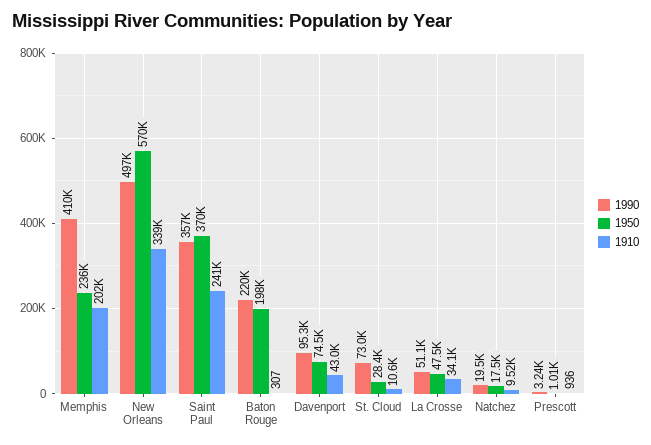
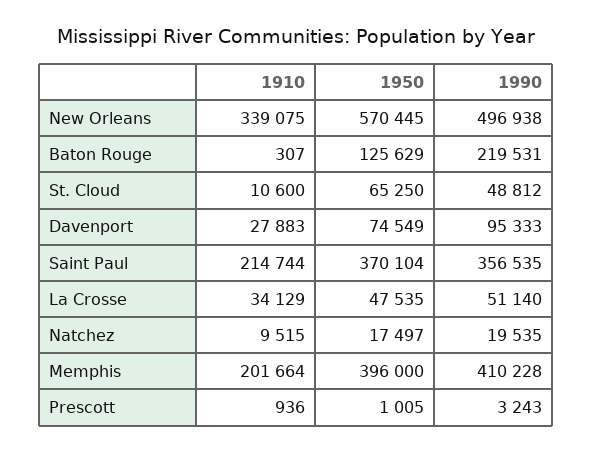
  {
    "1990": {
      "Memphis": 410228,
      "New Orleans": 496938,
      "Saint Paul": 356535,
      "Baton Rouge": 219531,
      "Davenport": 95333,
-     "St. Cloud": 73000,
+     "St. Cloud": 48812,
      "La Crosse": 51140,
      "Natchez": 19535,
      "Prescott": 3243
    },
    "1950": {
-     "Memphis": 236000,
+     "Memphis": 396000,
      "New Orleans": 570445,
      "Saint Paul": 370104,
-     "Baton Rouge": 198000,
+     "Baton Rouge": 125629,
      "Davenport": 74549,
-     "St. Cloud": 28400,
+     "St. Cloud": 65250,
      "La Crosse": 47535,
      "Natchez": 17497,
      "Prescott": 1005
    },
    "1910": {
      "Memphis": 201664,
      "New Orleans": 339075,
-     "Saint Paul": 241000,
+     "Saint Paul": 214744,
      "Baton Rouge": 307,
-     "Davenport": 43000,
+     "Davenport": 27883,
      "St. Cloud": 10600,
      "La Crosse": 34129,
      "Natchez": 9515,
      "Prescott": 936
    }
  }

